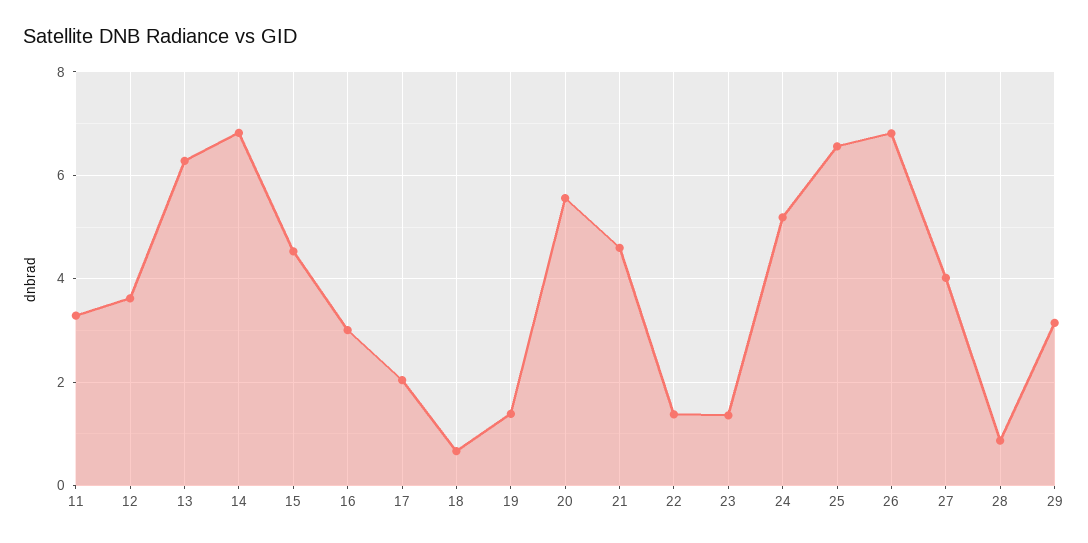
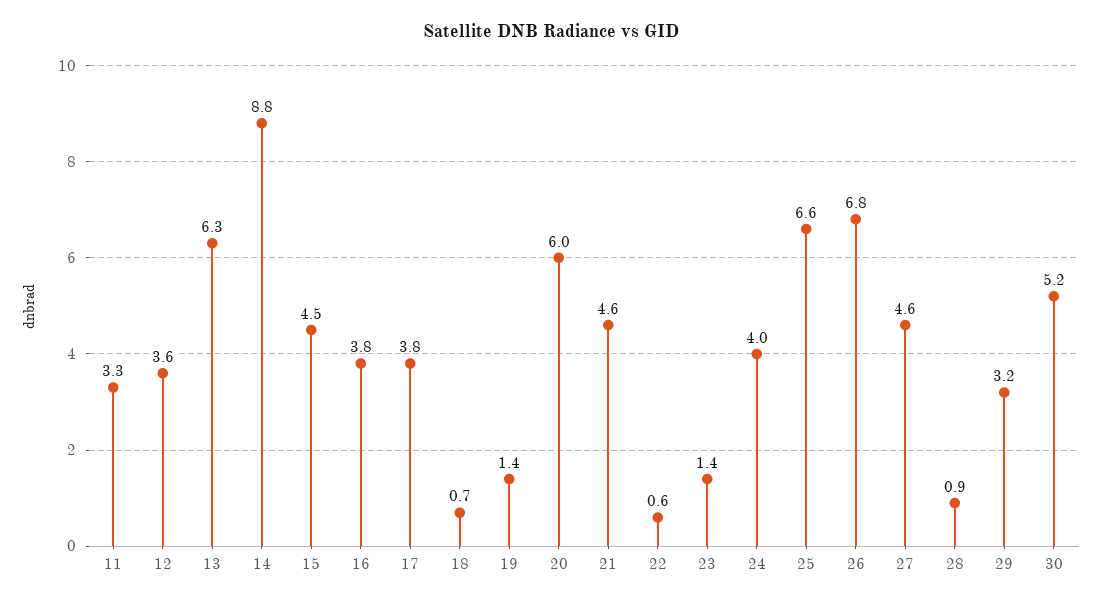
  {
    "11": 3.3,
    "12": 3.6,
    "13": 6.3,
-   "14": 6.8,
+   "14": 8.8,
    "15": 4.5,
-   "16": 3,
+   "16": 3.8,
-   "17": 2,
+   "17": 3.8,
    "18": 0.7,
    "19": 1.4,
-   "20": 5.6,
+   "20": 6,
    "21": 4.6,
-   "22": 1.4,
+   "22": 0.6,
    "23": 1.4,
-   "24": 5.2,
+   "24": 4,
    "25": 6.6,
    "26": 6.8,
-   "27": 4,
+   "27": 4.6,
    "28": 0.9,
-   "29": 3.2
+   "29": 3.2,
+   "30": 5.2
  }

